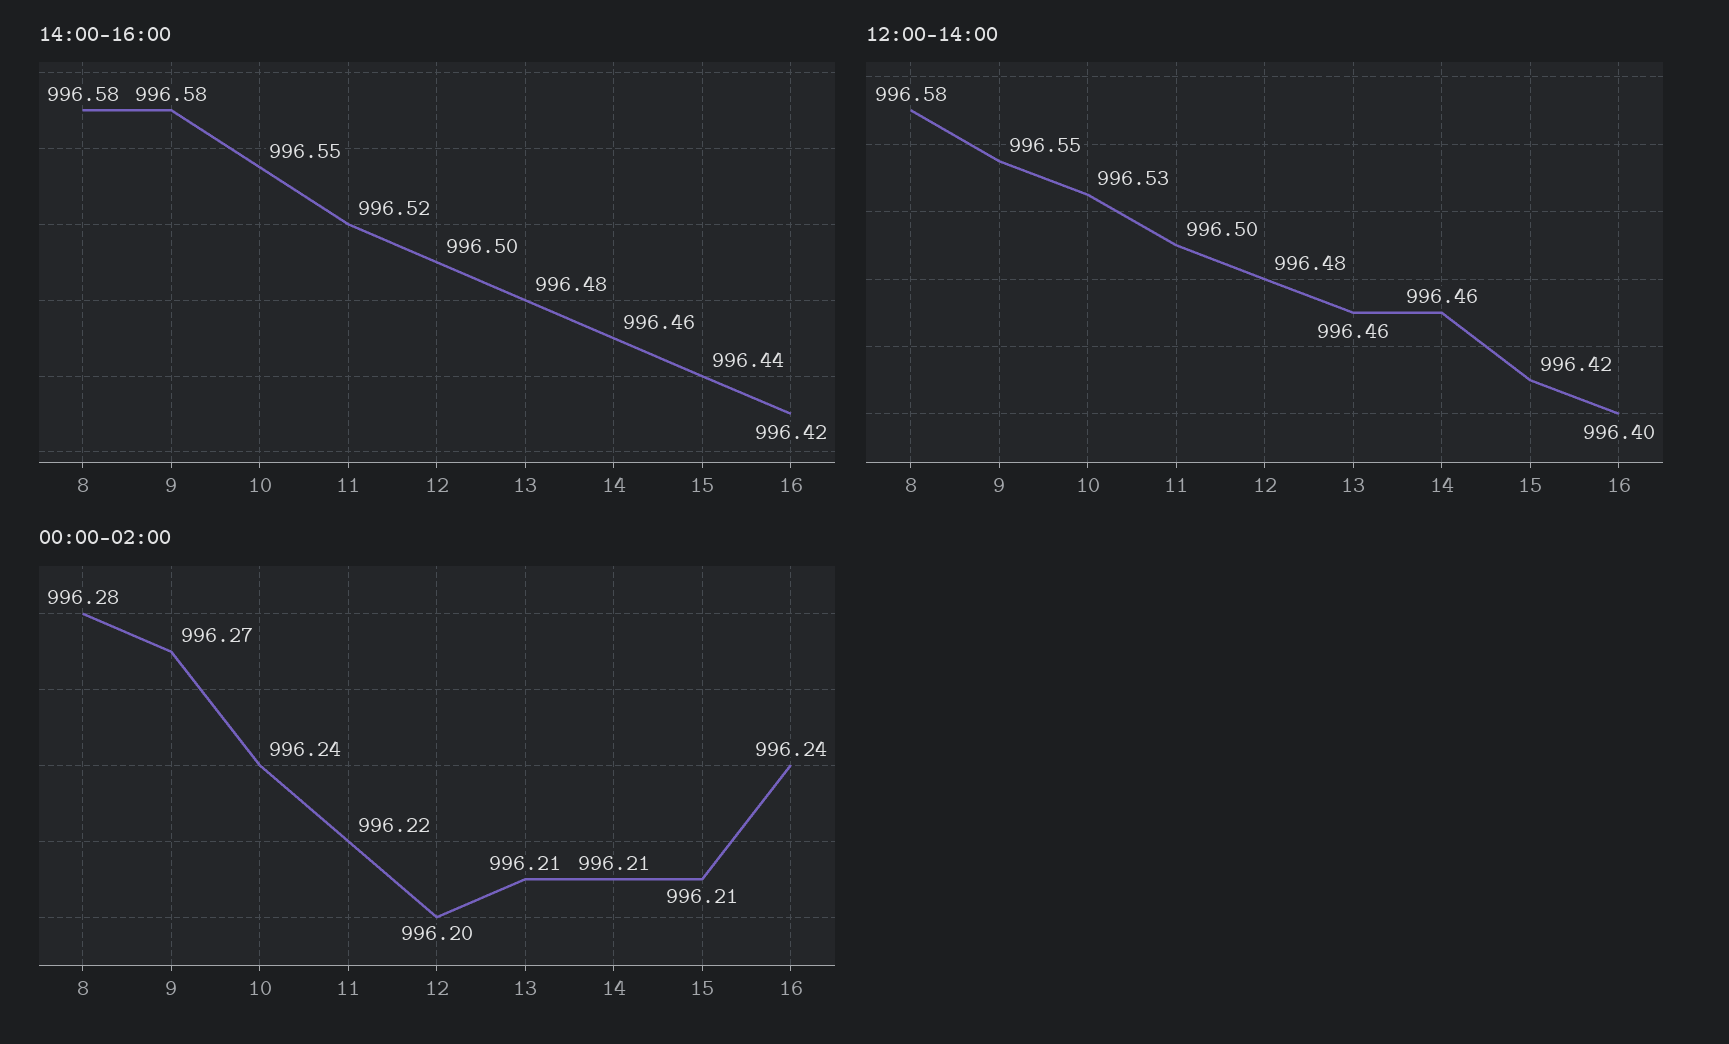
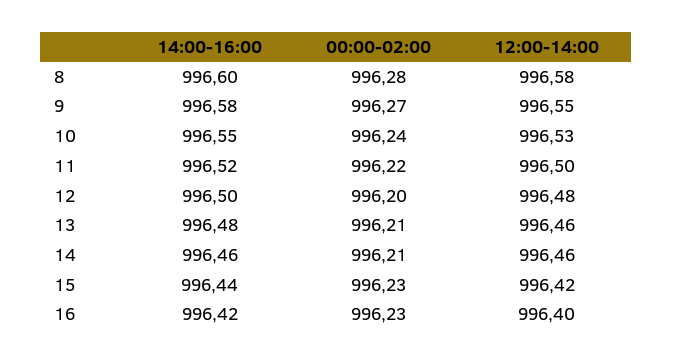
  {
    "14:00-16:00": {
-     "8": 996.58,
+     "8": 996.6,
      "9": 996.58,
      "10": 996.55,
      "11": 996.52,
      "12": 996.5,
      "13": 996.48,
      "14": 996.46,
      "15": 996.44,
      "16": 996.42
    },
    "12:00-14:00": {
      "8": 996.58,
      "9": 996.55,
      "10": 996.53,
      "11": 996.5,
      "12": 996.48,
      "13": 996.46,
      "14": 996.46,
      "15": 996.42,
      "16": 996.4
    },
    "00:00-02:00": {
      "8": 996.28,
      "9": 996.27,
      "10": 996.24,
      "11": 996.22,
      "12": 996.2,
      "13": 996.21,
      "14": 996.21,
-     "15": 996.21,
+     "15": 996.23,
-     "16": 996.24
+     "16": 996.23
    }
  }

